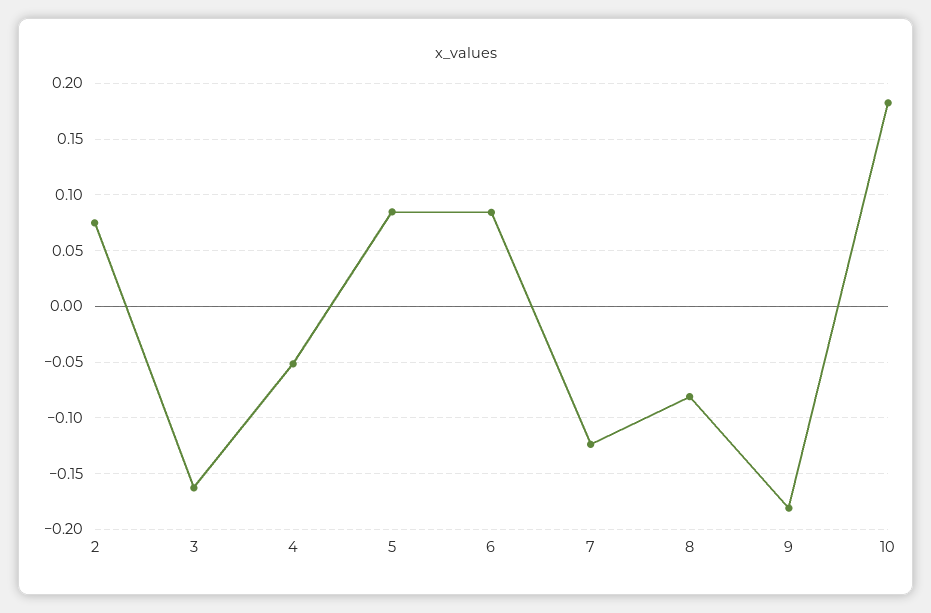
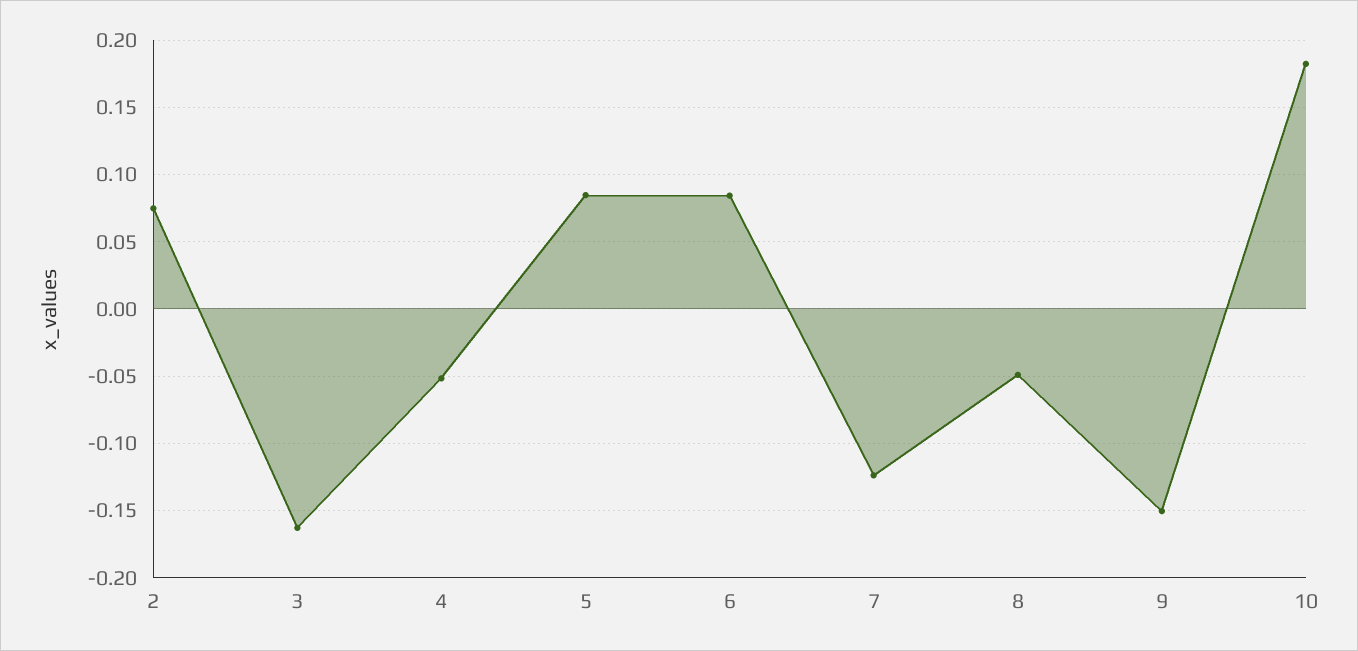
  {
    "2": 0.075,
    "3": -0.165,
    "4": -0.05,
    "5": 0.085,
    "6": 0.085,
    "7": -0.125,
-   "8": -0.08,
+   "8": -0.05,
-   "9": -0.18,
+   "9": -0.15,
    "10": 0.18
  }

